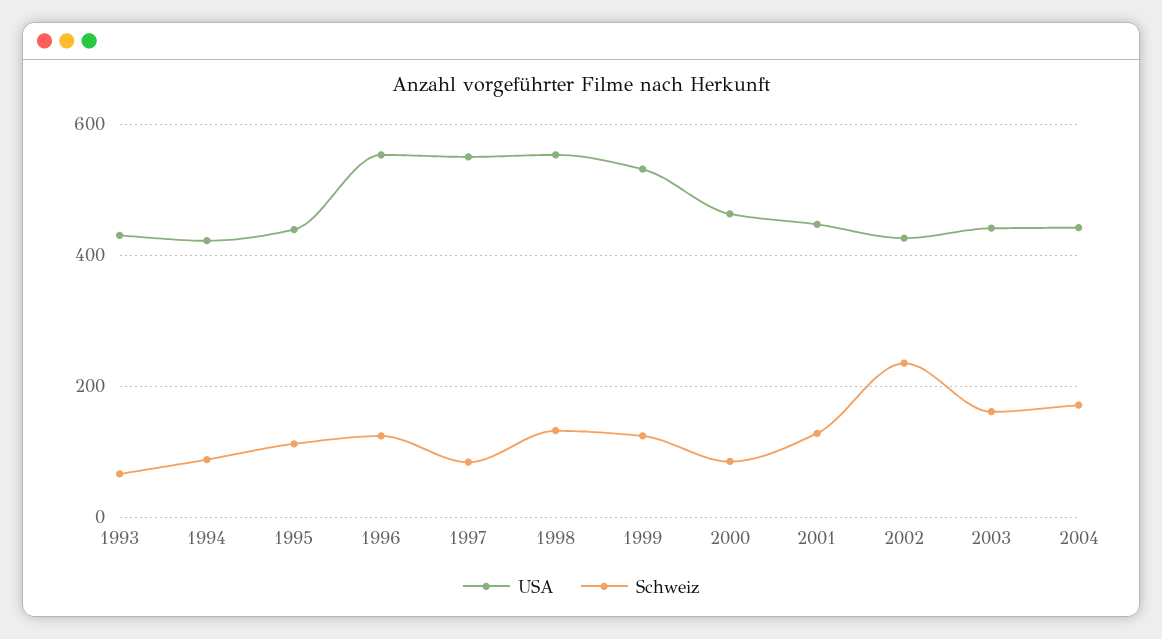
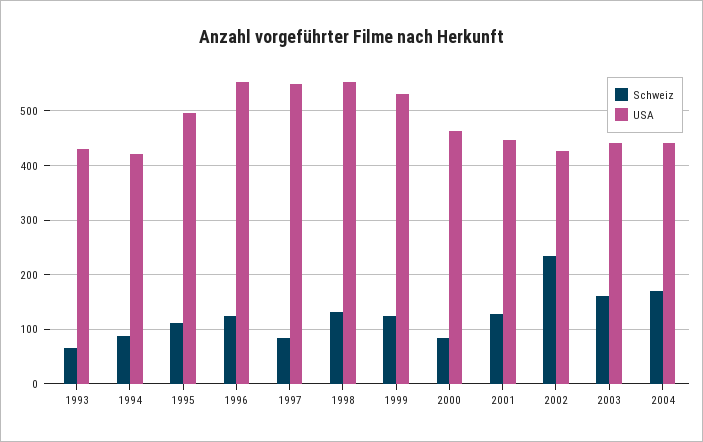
  {
    "USA": {
      "1993": 440,
      "1994": 420,
-     "1995": 440,
+     "1995": 500,
      "1996": 560,
      "1997": 560,
      "1998": 560,
      "1999": 540,
      "2000": 460,
      "2001": 440,
      "2002": 420,
      "2003": 440,
      "2004": 440
    },
    "Schweiz": {
      "1993": 60,
      "1994": 80,
      "1995": 120,
      "1996": 120,
      "1997": 80,
      "1998": 140,
      "1999": 120,
      "2000": 80,
      "2001": 120,
      "2002": 240,
      "2003": 160,
      "2004": 180
    }
  }

